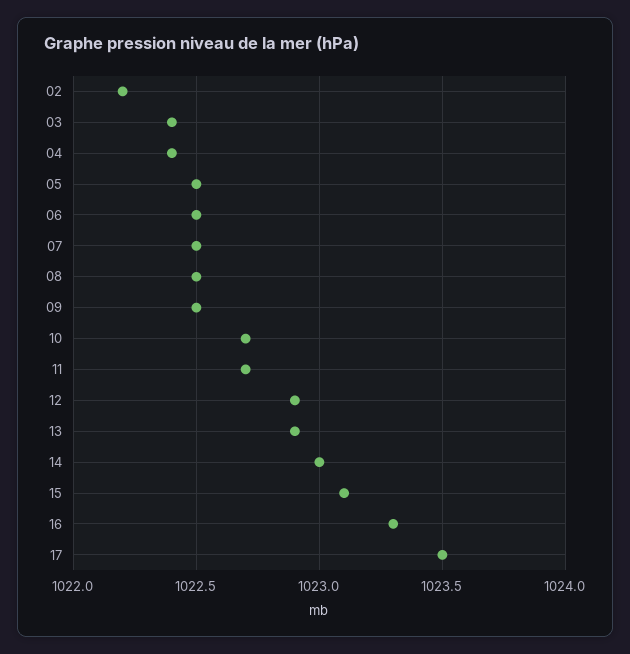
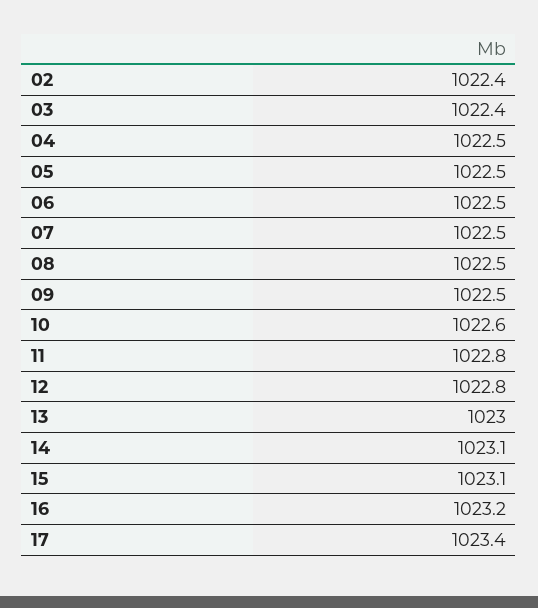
  {
-   "02": 1022.2,
+   "02": 1022.4,
    "03": 1022.4,
-   "04": 1022.4,
+   "04": 1022.5,
    "05": 1022.5,
    "06": 1022.5,
    "07": 1022.5,
    "08": 1022.5,
    "09": 1022.5,
-   "10": 1022.7,
+   "10": 1022.6,
-   "11": 1022.7,
+   "11": 1022.8,
-   "12": 1022.9,
+   "12": 1022.8,
-   "13": 1022.9,
+   "13": 1023,
-   "14": 1023,
+   "14": 1023.1,
    "15": 1023.1,
-   "16": 1023.3,
+   "16": 1023.2,
-   "17": 1023.5
+   "17": 1023.4
  }

